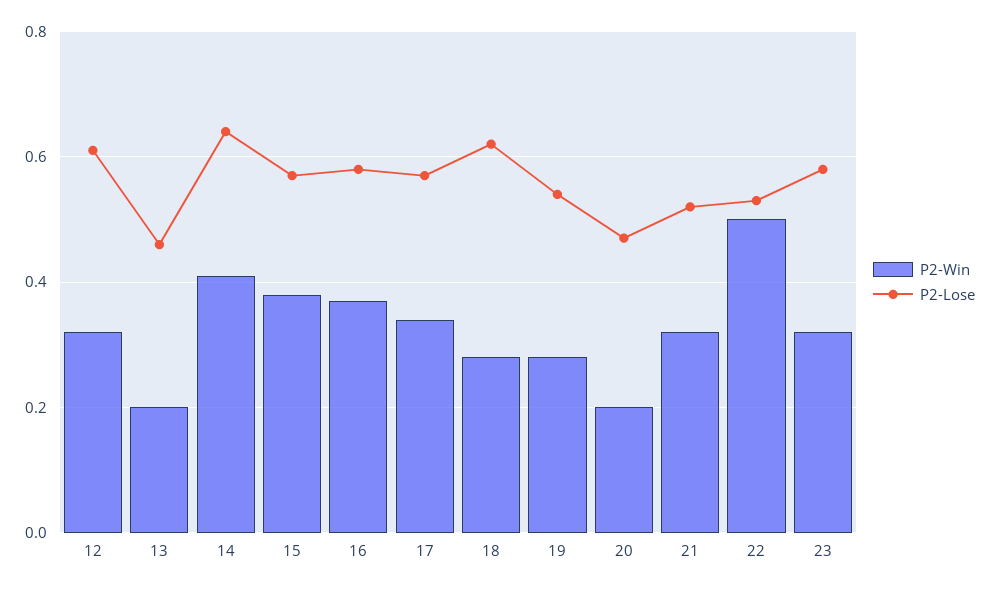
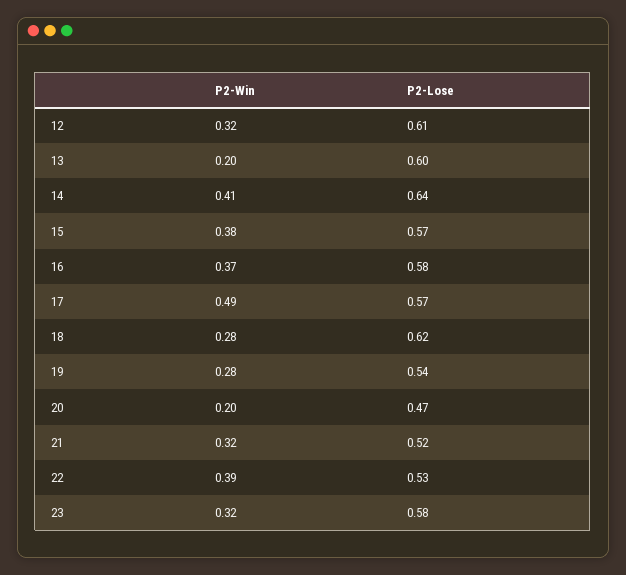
  {
    "P2-Win": {
      "12": 0.32,
      "13": 0.2,
      "14": 0.41,
      "15": 0.38,
      "16": 0.37,
-     "17": 0.35,
+     "17": 0.49,
      "18": 0.28,
      "19": 0.28,
      "20": 0.2,
      "21": 0.32,
-     "22": 0.5,
+     "22": 0.39,
      "23": 0.32
    },
    "P2-Lose": {
      "12": 0.61,
-     "13": 0.45,
+     "13": 0.6,
      "14": 0.64,
      "15": 0.57,
      "16": 0.58,
      "17": 0.57,
      "18": 0.62,
      "19": 0.54,
      "20": 0.47,
      "21": 0.52,
      "22": 0.53,
      "23": 0.58
    }
  }

